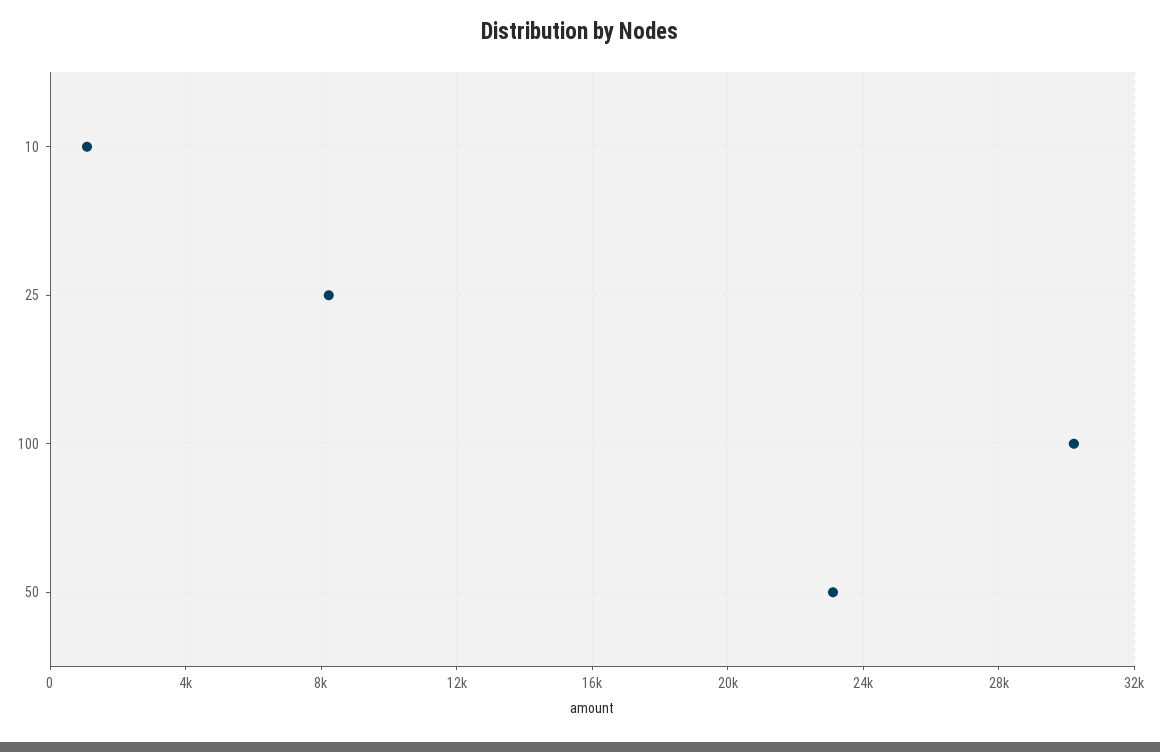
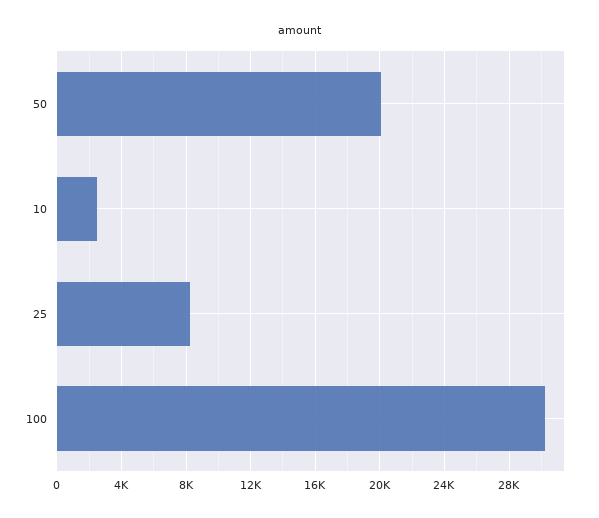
  {
-   "10": 1000,
+   "10": 2500,
    "25": 8000,
    "100": 30000,
-   "50": 23000
+   "50": 20000
  }

